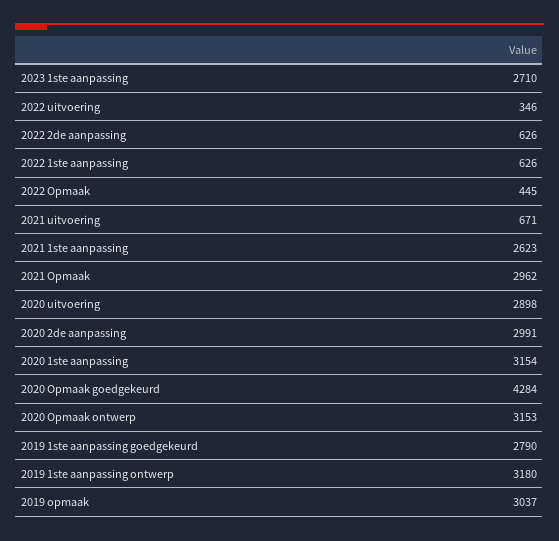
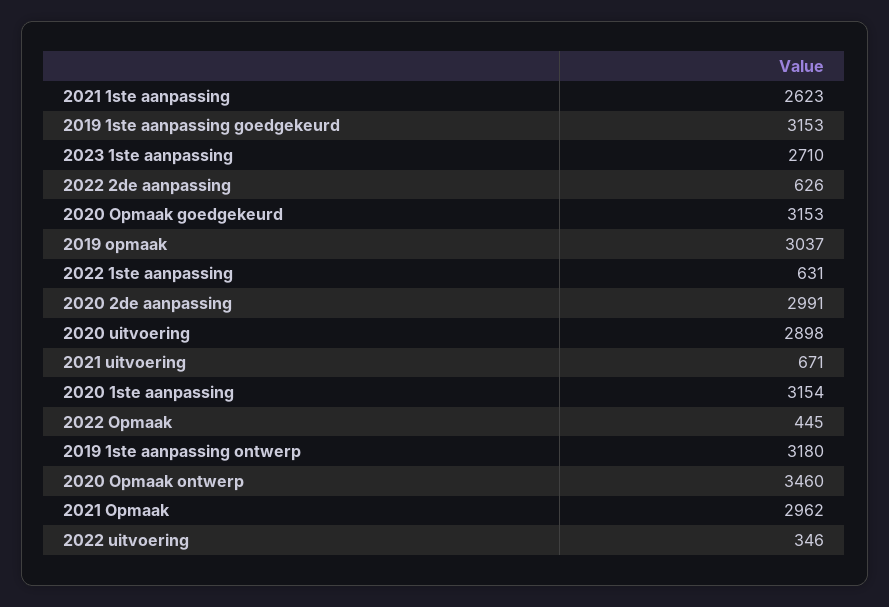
  {
    "2023 1ste aanpassing": 2710,
    "2022 uitvoering": 346,
    "2022 2de aanpassing": 626,
-   "2022 1ste aanpassing": 626,
+   "2022 1ste aanpassing": 631,
    "2022 Opmaak": 445,
    "2021 uitvoering": 671,
    "2021 1ste aanpassing": 2623,
    "2021 Opmaak": 2962,
    "2020 uitvoering": 2898,
    "2020 2de aanpassing": 2991,
    "2020 1ste aanpassing": 3154,
-   "2020 Opmaak goedgekeurd": 4284,
+   "2020 Opmaak goedgekeurd": 3153,
-   "2020 Opmaak ontwerp": 3153,
+   "2020 Opmaak ontwerp": 3460,
-   "2019 1ste aanpassing goedgekeurd": 2790,
+   "2019 1ste aanpassing goedgekeurd": 3153,
    "2019 1ste aanpassing ontwerp": 3180,
    "2019 opmaak": 3037
  }

